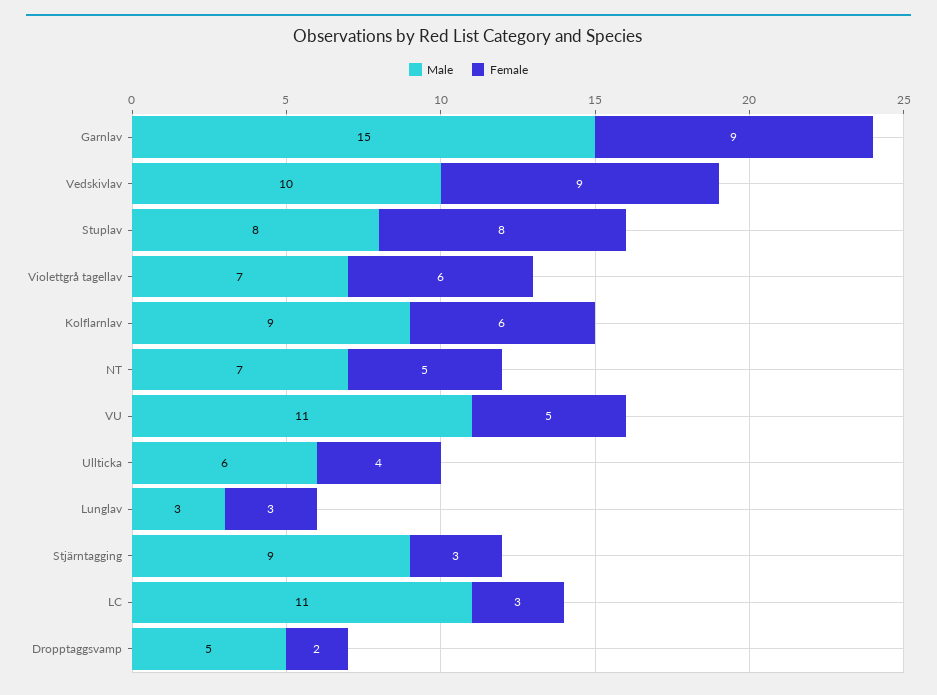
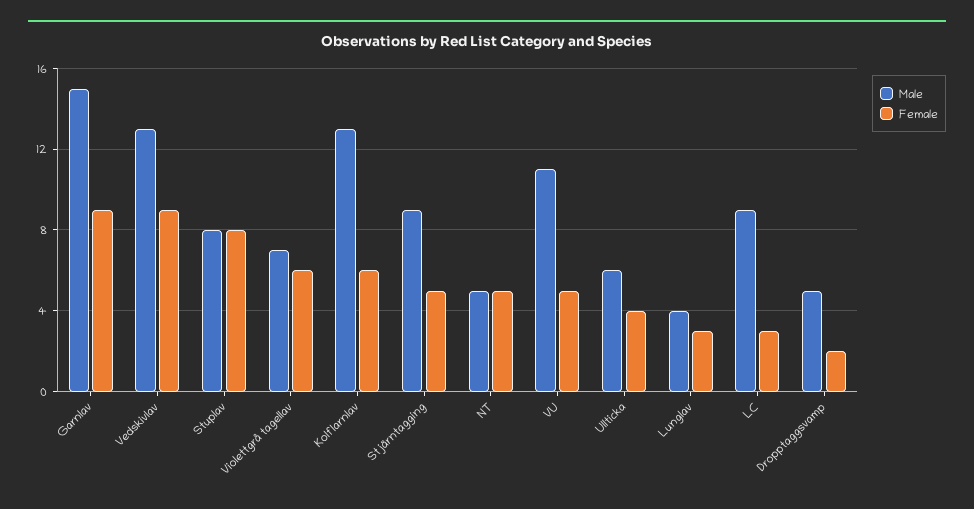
  {
    "Male": {
      "Garnlav": 15,
-     "Vedskivlav": 10,
+     "Vedskivlav": 13,
      "Stuplav": 8,
      "Violettgrå tagellav": 7,
-     "Kolflarnlav": 9,
+     "Kolflarnlav": 13,
-     "NT": 7,
+     "NT": 5,
      "VU": 11,
      "Ullticka": 6,
-     "Lunglav": 3,
+     "Lunglav": 4,
      "Stjärntagging": 9,
-     "LC": 11,
+     "LC": 9,
      "Dropptaggsvamp": 5
    },
    "Female": {
      "Garnlav": 9,
      "Vedskivlav": 9,
      "Stuplav": 8,
      "Violettgrå tagellav": 6,
      "Kolflarnlav": 6,
      "NT": 5,
      "VU": 5,
      "Ullticka": 4,
      "Lunglav": 3,
-     "Stjärntagging": 3,
+     "Stjärntagging": 5,
      "LC": 3,
      "Dropptaggsvamp": 2
    }
  }

